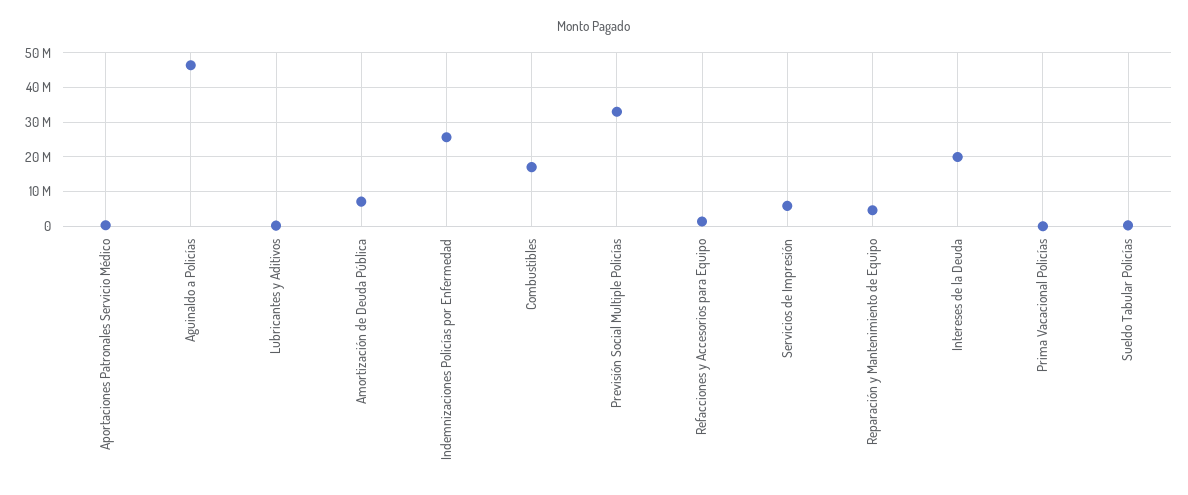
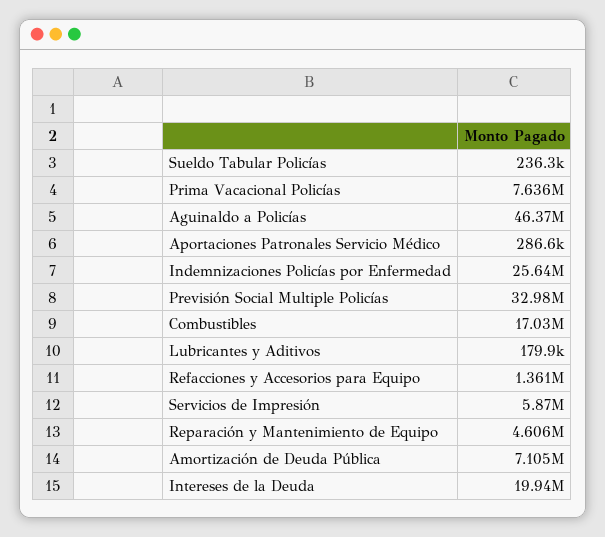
  {
    "Aportaciones Patronales Servicio Médico": 286600,
    "Aguinaldo a Policías": 46370000,
    "Lubricantes y Aditivos": 179900,
    "Amortización de Deuda Pública": 7105000,
    "Indemnizaciones Policías por Enfermedad": 25640000,
    "Combustibles": 17030000,
    "Previsión Social Multiple Policías": 32980000,
    "Refacciones y Accesorios para Equipo": 1361000,
    "Servicios de Impresión": 5870000,
    "Reparación y Mantenimiento de Equipo": 4606000,
    "Intereses de la Deuda": 19940000,
-   "Prima Vacacional Policías": 0,
+   "Prima Vacacional Policías": 7636000,
    "Sueldo Tabular Policías": 236300
  }

